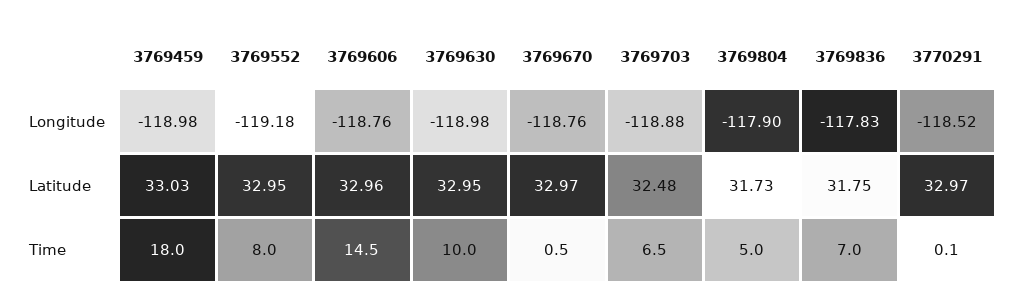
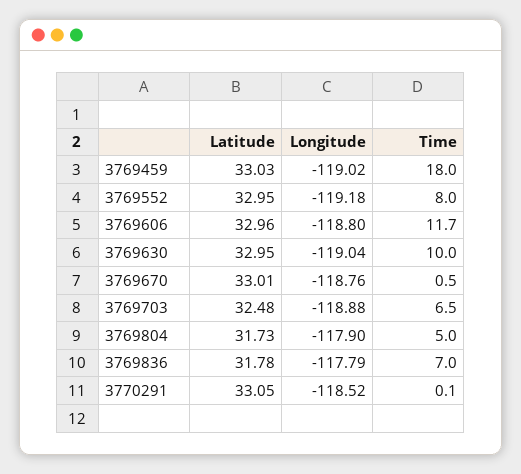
  {
    "3769459": {
-     "Longitude": -118.98,
+     "Longitude": -119.02,
      "Latitude": 33.03,
      "Time": 18
    },
    "3769552": {
      "Longitude": -119.18,
      "Latitude": 32.95,
      "Time": 8
    },
    "3769606": {
-     "Longitude": -118.76,
+     "Longitude": -118.8,
      "Latitude": 32.96,
-     "Time": 14.5
+     "Time": 11.7
    },
    "3769630": {
-     "Longitude": -118.98,
+     "Longitude": -119.04,
      "Latitude": 32.95,
      "Time": 10
    },
    "3769670": {
      "Longitude": -118.76,
-     "Latitude": 32.97,
+     "Latitude": 33.01,
      "Time": 0.5
    },
    "3769703": {
      "Longitude": -118.88,
      "Latitude": 32.48,
      "Time": 6.5
    },
    "3769804": {
      "Longitude": -117.9,
      "Latitude": 31.73,
      "Time": 5
    },
    "3769836": {
-     "Longitude": -117.83,
+     "Longitude": -117.79,
-     "Latitude": 31.75,
+     "Latitude": 31.78,
      "Time": 7
    },
    "3770291": {
      "Longitude": -118.52,
-     "Latitude": 32.97,
+     "Latitude": 33.05,
      "Time": 0.1
    }
  }

